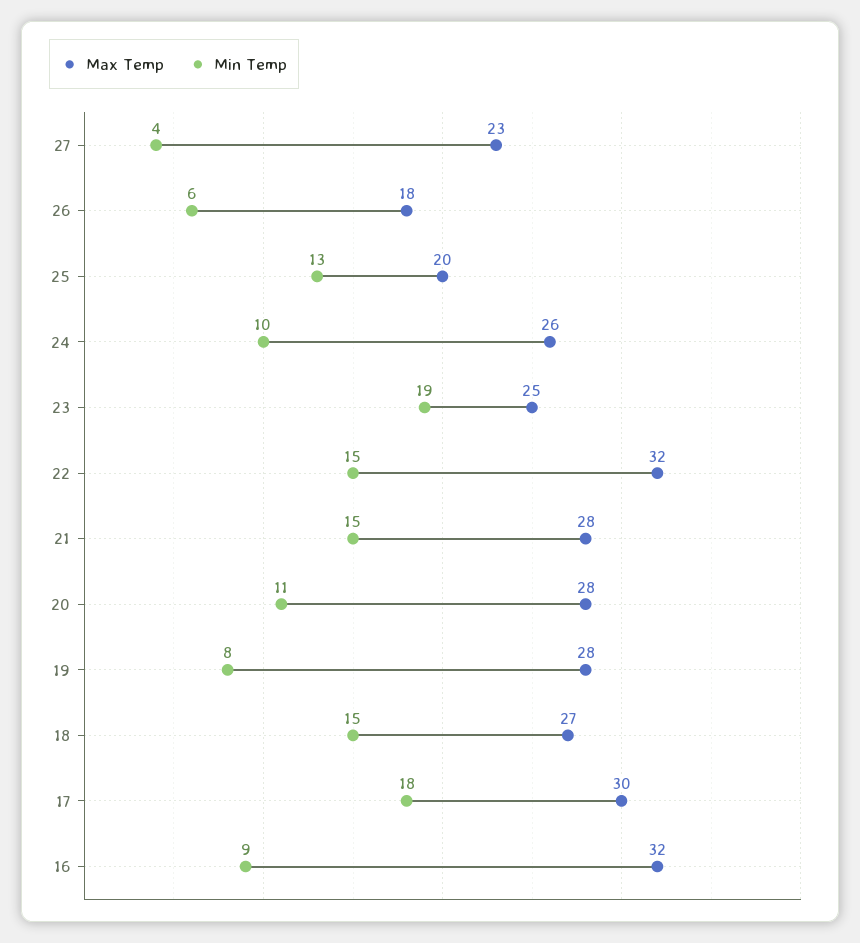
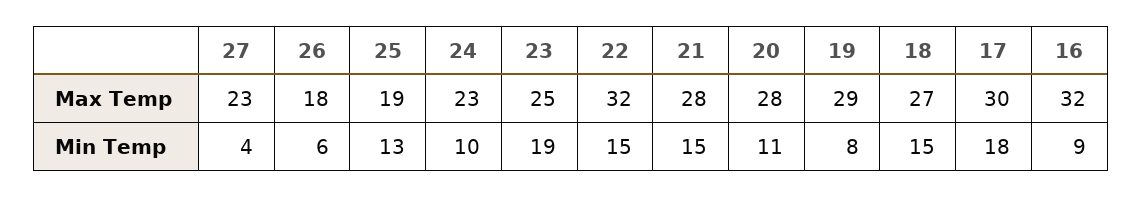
  {
    "Max Temp": {
      "27": 23,
      "26": 18,
-     "25": 20,
+     "25": 19,
-     "24": 26,
+     "24": 23,
      "23": 25,
      "22": 32,
      "21": 28,
      "20": 28,
-     "19": 28,
+     "19": 29,
      "18": 27,
      "17": 30,
      "16": 32
    },
    "Min Temp": {
      "27": 4,
      "26": 6,
      "25": 13,
      "24": 10,
      "23": 19,
      "22": 15,
      "21": 15,
      "20": 11,
      "19": 8,
      "18": 15,
      "17": 18,
      "16": 9
    }
  }

